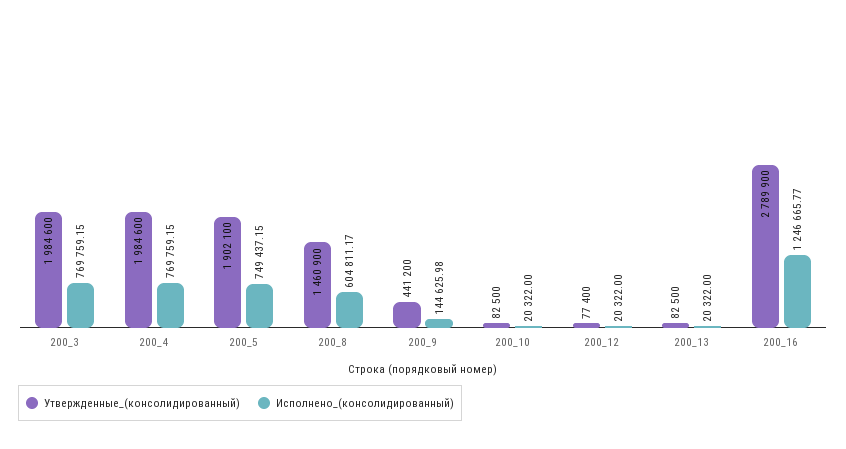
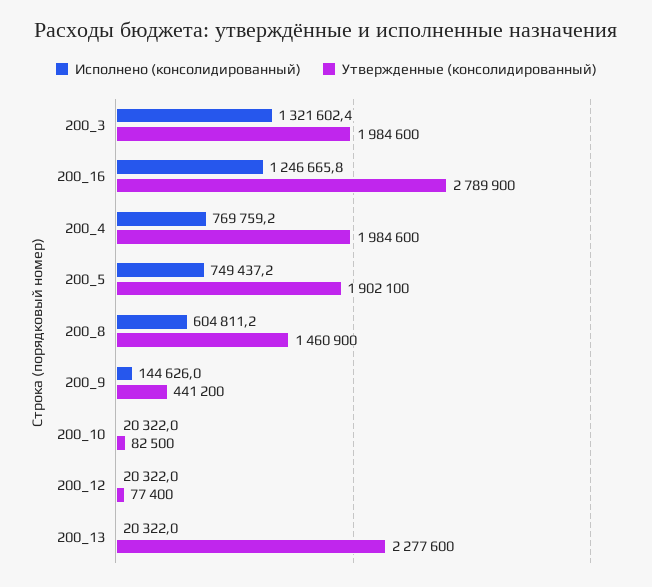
  {
    "Утвержденные_(консолидированный)": {
      "200_3": 1984600,
      "200_4": 1984600,
      "200_5": 1902100,
      "200_8": 1460900,
      "200_9": 441200,
      "200_10": 82500,
      "200_12": 77400,
-     "200_13": 82500,
+     "200_13": 2277600,
      "200_16": 2789900
    },
    "Исполнено_(консолидированный)": {
-     "200_3": 769759.15,
+     "200_3": 1321602.4,
      "200_4": 769759.15,
      "200_5": 749437.15,
      "200_8": 604811.17,
      "200_9": 144625.98,
      "200_10": 20322,
      "200_12": 20322,
      "200_13": 20322,
      "200_16": 1246665.77
    }
  }

